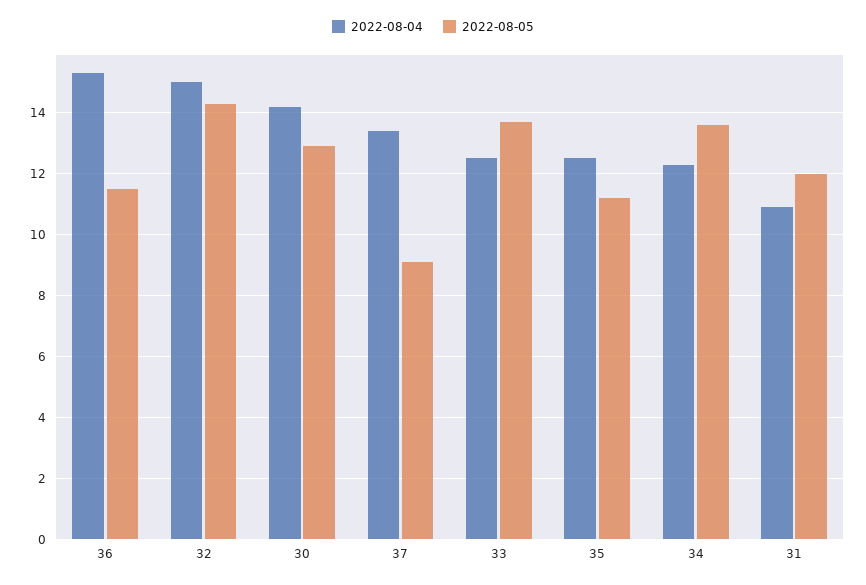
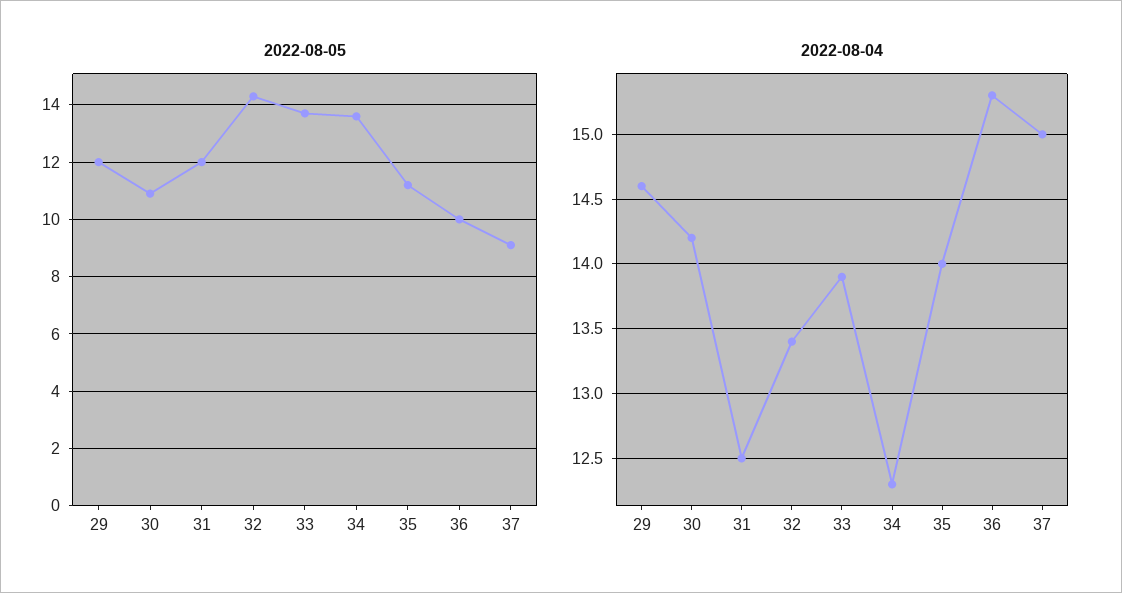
  {
    "2022-08-04": {
      "36": 15.3,
-     "32": 15,
+     "32": 13.4,
      "30": 14.2,
-     "37": 13.5,
+     "37": 15,
-     "33": 12.5,
+     "33": 13.9,
-     "35": 12.5,
+     "35": 14,
      "34": 12.3,
-     "31": 11
+     "31": 12.5,
+     "29": 14.6
    },
    "2022-08-05": {
-     "36": 11.5,
+     "36": 10,
      "32": 14.5,
-     "30": 13,
+     "30": 11,
      "37": 9,
      "33": 13.5,
      "35": 11,
      "34": 13.5,
-     "31": 12
+     "31": 12,
+     "29": 12
    }
  }

